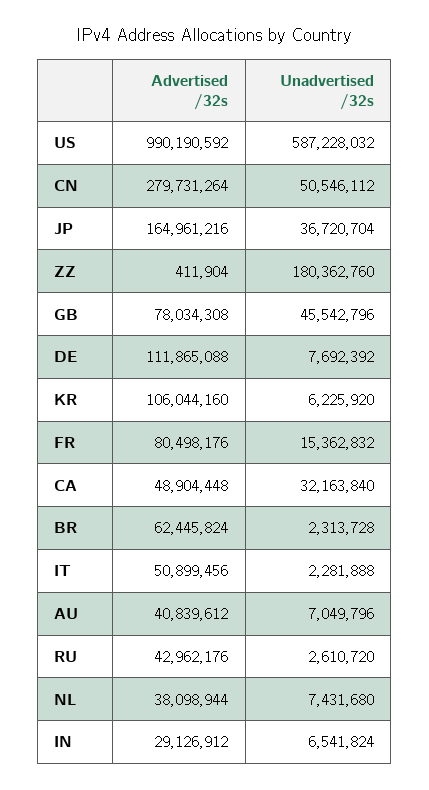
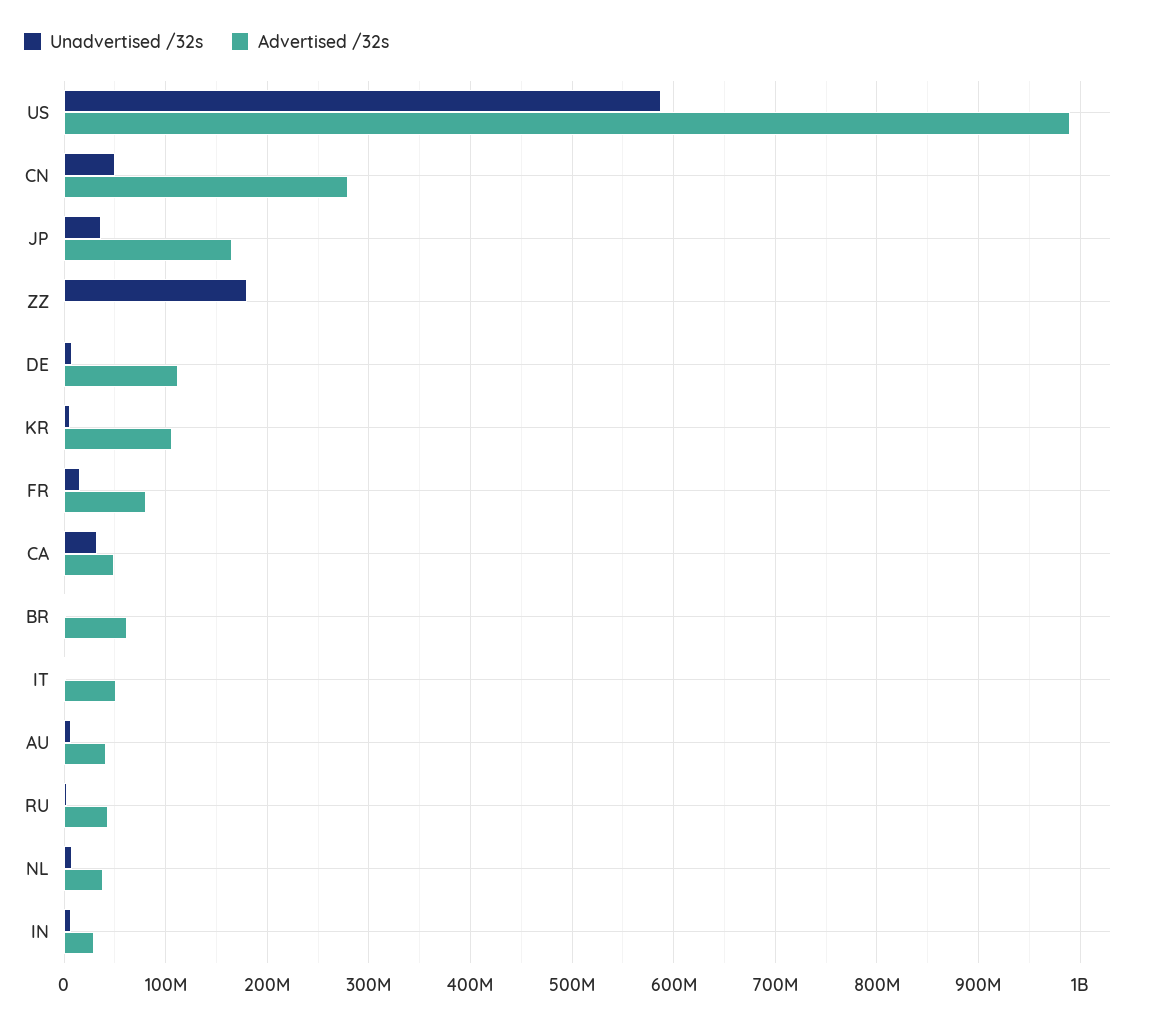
  {
    "Advertised /32s": {
      "US": 990190592,
      "CN": 279731264,
      "JP": 164961216,
      "ZZ": 411904,
-     "GB": 78034308,
      "DE": 111865088,
      "KR": 106044160,
      "FR": 80498176,
      "CA": 48904448,
      "BR": 62445824,
      "IT": 50899456,
      "AU": 40839612,
      "RU": 42962176,
      "NL": 38098944,
      "IN": 29126912
    },
    "Unadvertised /32s": {
      "US": 587228032,
      "CN": 50546112,
      "JP": 36720704,
      "ZZ": 180362760,
-     "GB": 45542796,
      "DE": 7692392,
      "KR": 6225920,
      "FR": 15362832,
      "CA": 32163840,
      "BR": 2313728,
      "IT": 2281888,
      "AU": 7049796,
      "RU": 2610720,
      "NL": 7431680,
      "IN": 6541824
    }
  }

